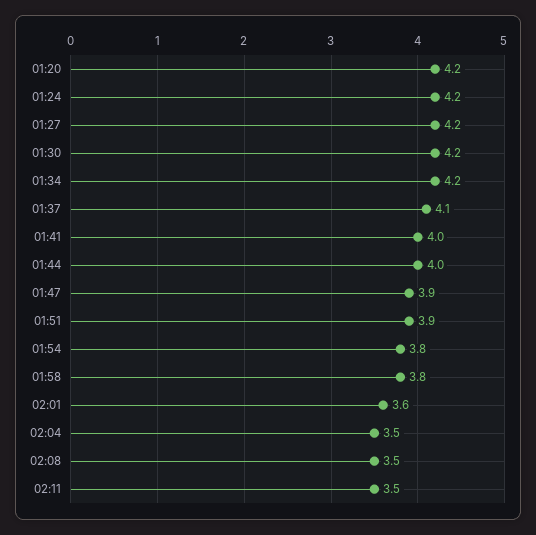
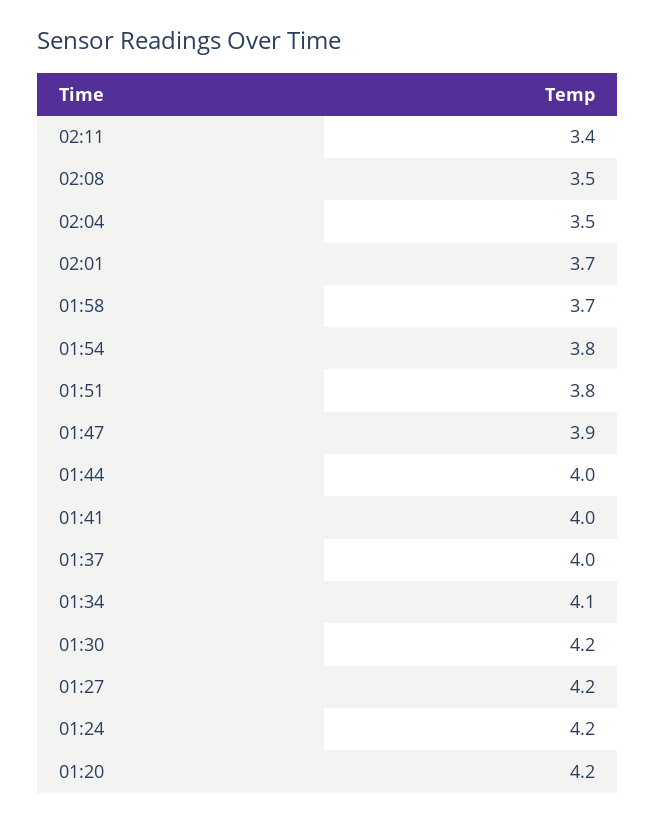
  {
    "01:20": 4.2,
    "01:24": 4.2,
    "01:27": 4.2,
    "01:30": 4.2,
-   "01:34": 4.2,
+   "01:34": 4.1,
-   "01:37": 4.1,
+   "01:37": 4,
    "01:41": 4,
    "01:44": 4,
    "01:47": 3.9,
-   "01:51": 3.9,
+   "01:51": 3.8,
    "01:54": 3.8,
-   "01:58": 3.8,
+   "01:58": 3.7,
-   "02:01": 3.6,
+   "02:01": 3.7,
    "02:04": 3.5,
    "02:08": 3.5,
-   "02:11": 3.5
+   "02:11": 3.4
  }

